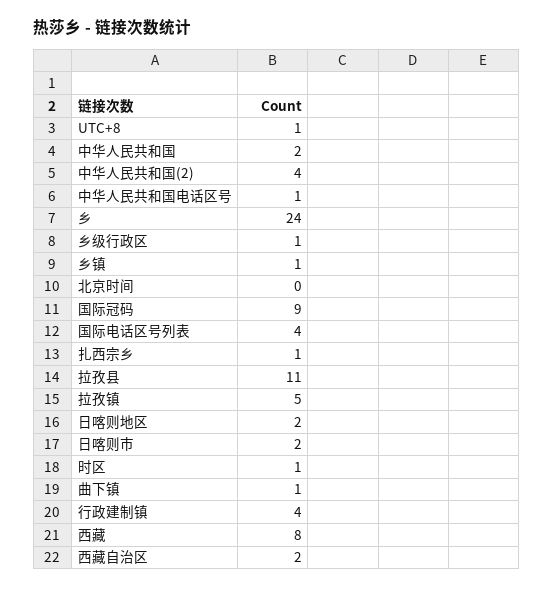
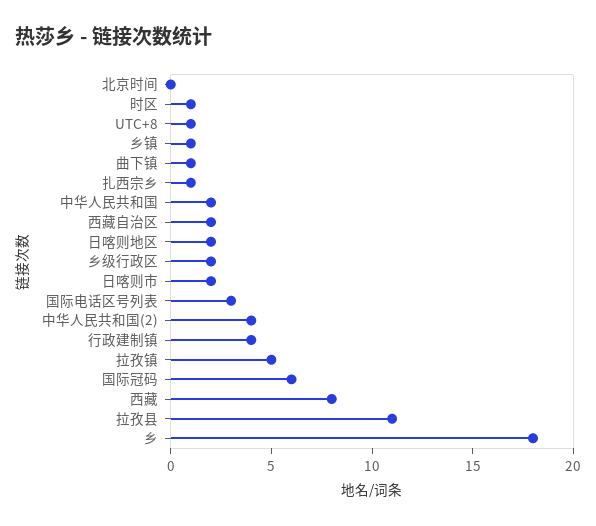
  {
    "UTC+8": 1,
    "中华人民共和国": 2,
    "中华人民共和国(2)": 4,
-   "中华人民共和国电话区号": 1,
-   "乡": 24,
+   "乡": 18,
-   "乡级行政区": 1,
+   "乡级行政区": 2,
    "乡镇": 1,
    "北京时间": 0,
-   "国际冠码": 9,
+   "国际冠码": 6,
-   "国际电话区号列表": 4,
+   "国际电话区号列表": 3,
    "扎西宗乡": 1,
    "拉孜县": 11,
    "拉孜镇": 5,
    "日喀则地区": 2,
    "日喀则市": 2,
    "时区": 1,
    "曲下镇": 1,
    "行政建制镇": 4,
    "西藏": 8,
    "西藏自治区": 2
  }

